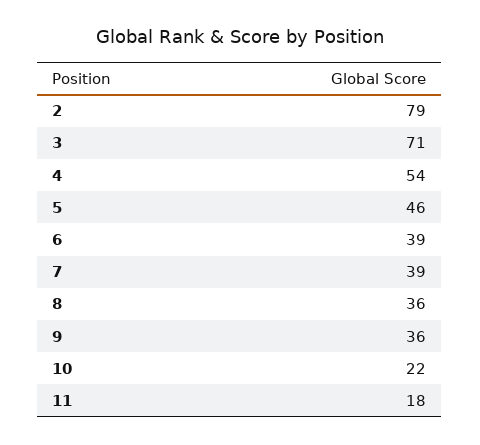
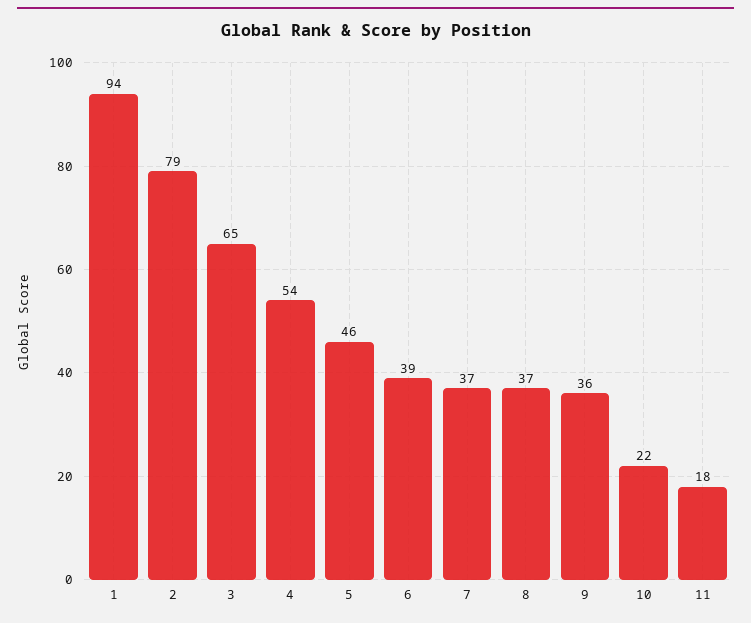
  {
    "2": 79,
-   "3": 71,
+   "3": 65,
    "4": 54,
    "5": 46,
    "6": 39,
-   "7": 39,
+   "7": 37,
-   "8": 36,
+   "8": 37,
    "9": 36,
    "10": 22,
-   "11": 18
+   "11": 18,
+   "1": 94
  }

